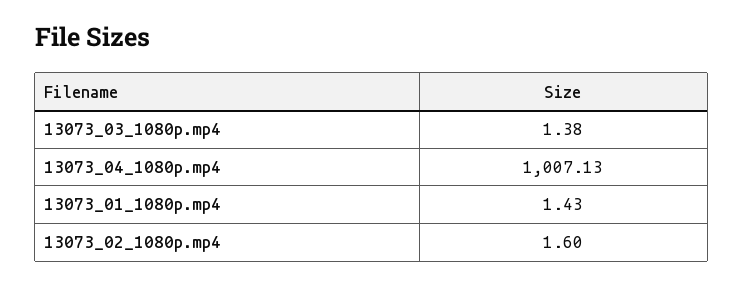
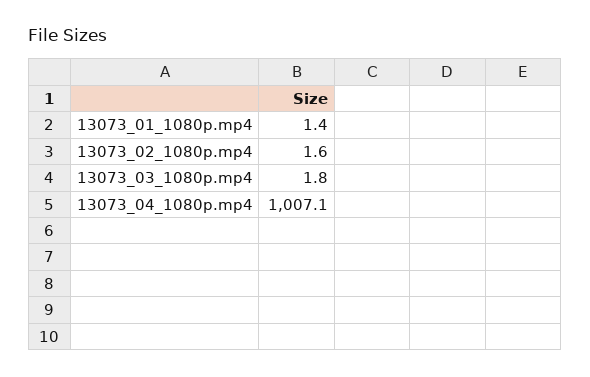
  {
-   "13073_03_1080p.mp4": 1.38,
+   "13073_03_1080p.mp4": 1.8,
    "13073_04_1080p.mp4": 1007.13,
    "13073_01_1080p.mp4": 1.43,
    "13073_02_1080p.mp4": 1.6
  }

